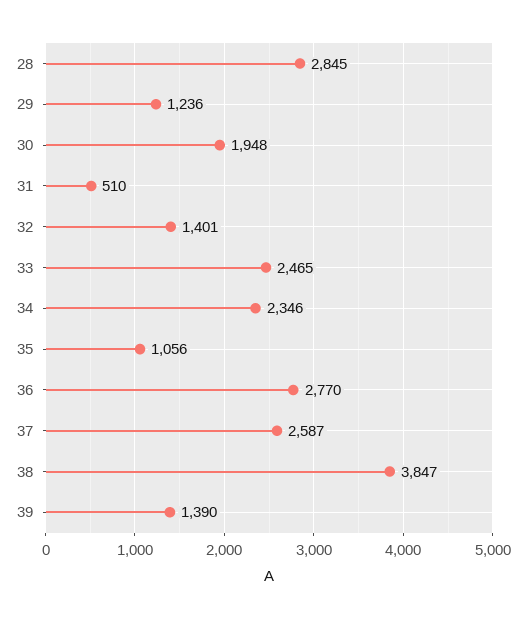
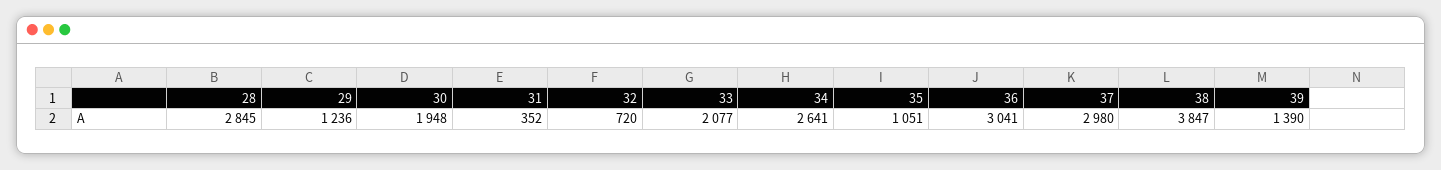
  {
    "28": 2845,
    "29": 1236,
    "30": 1948,
-   "31": 510,
+   "31": 352,
-   "32": 1401,
+   "32": 720,
-   "33": 2465,
+   "33": 2077,
-   "34": 2346,
+   "34": 2641,
-   "35": 1056,
+   "35": 1051,
-   "36": 2770,
+   "36": 3041,
-   "37": 2587,
+   "37": 2980,
    "38": 3847,
    "39": 1390
  }

